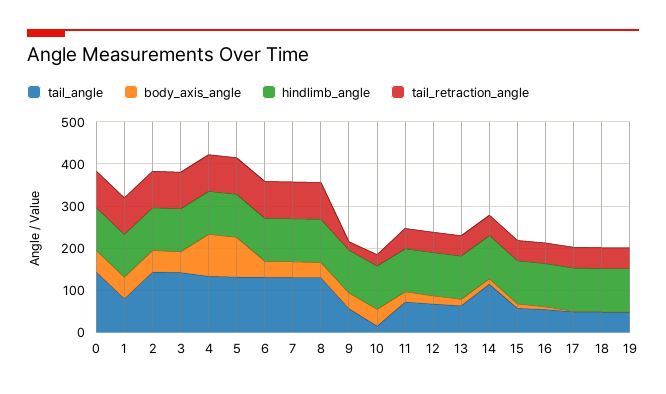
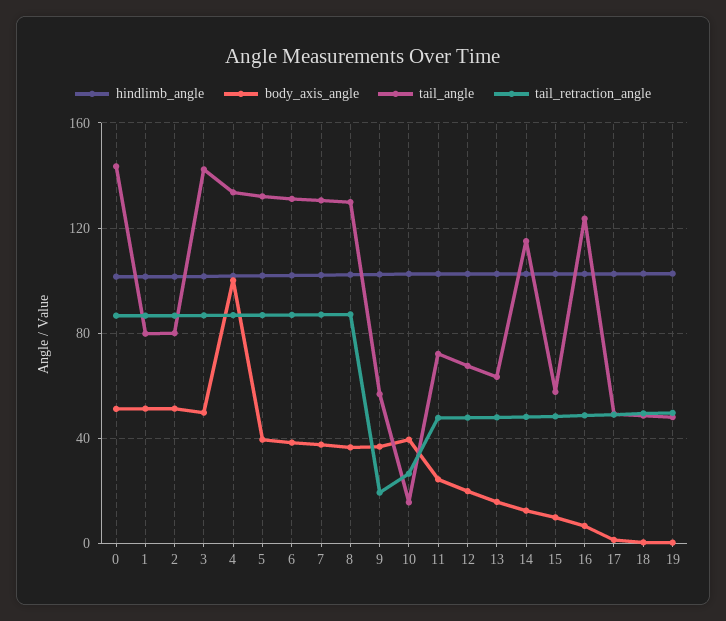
  {
    "tail_angle": {
      "0": 145,
      "1": 80,
-     "2": 140,
+     "2": 80,
      "3": 140,
      "4": 135,
      "5": 130,
      "6": 130,
      "7": 130,
      "8": 130,
      "9": 55,
      "10": 15,
      "11": 70,
      "12": 70,
      "13": 65,
      "14": 115,
      "15": 60,
-     "16": 60,
+     "16": 125,
      "17": 50,
      "18": 50,
      "19": 50
    },
    "body_axis_angle": {
      "0": 50,
      "1": 50,
      "2": 50,
      "3": 50,
      "4": 100,
-     "5": 100,
+     "5": 40,
      "6": 40,
      "7": 40,
      "8": 35,
      "9": 35,
      "10": 40,
      "11": 25,
      "12": 20,
      "13": 15,
      "14": 15,
      "15": 10,
      "16": 5,
      "17": 0,
      "18": 0,
      "19": 0
    },
    "hindlimb_angle": {
      "0": 100,
      "1": 100,
      "2": 100,
      "3": 100,
      "4": 100,
      "5": 100,
      "6": 100,
      "7": 100,
      "8": 100,
      "9": 100,
      "10": 105,
      "11": 105,
      "12": 105,
      "13": 105,
      "14": 105,
      "15": 105,
      "16": 105,
      "17": 105,
      "18": 105,
      "19": 105
    },
    "tail_retraction_angle": {
      "0": 85,
      "1": 85,
      "2": 85,
      "3": 85,
      "4": 85,
      "5": 85,
      "6": 85,
      "7": 85,
      "8": 85,
      "9": 20,
      "10": 25,
      "11": 50,
      "12": 50,
      "13": 50,
      "14": 50,
      "15": 50,
      "16": 50,
      "17": 50,
      "18": 50,
      "19": 50
    }
  }

